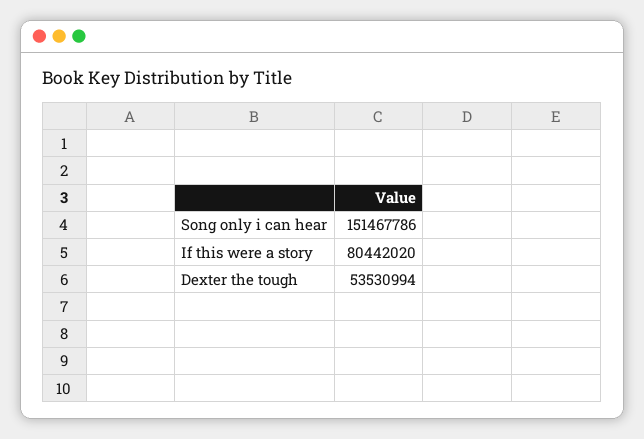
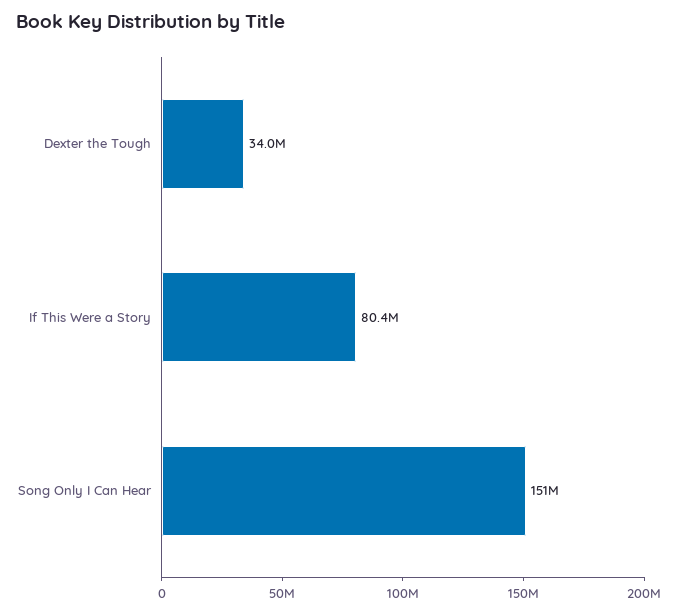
  {
    "Song only i can hear": 151467786,
    "If this were a story": 80442020,
-   "Dexter the tough": 53530994
+   "Dexter the tough": 34000000
  }

